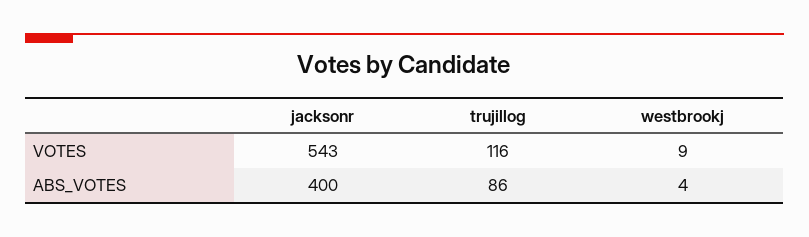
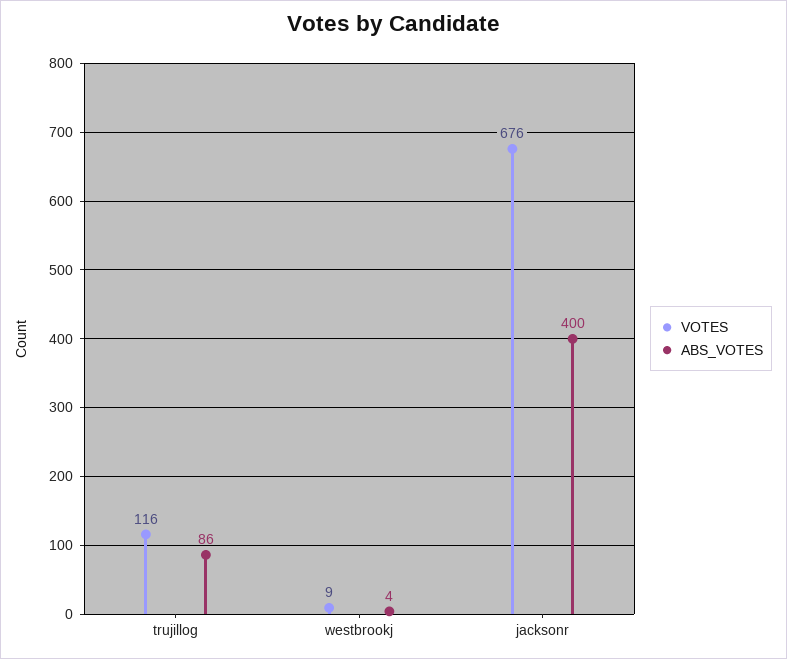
  {
    "VOTES": {
-     "jacksonr": 543,
+     "jacksonr": 676,
      "trujillog": 116,
      "westbrookj": 9
    },
    "ABS_VOTES": {
      "jacksonr": 400,
      "trujillog": 86,
      "westbrookj": 4
    }
  }

